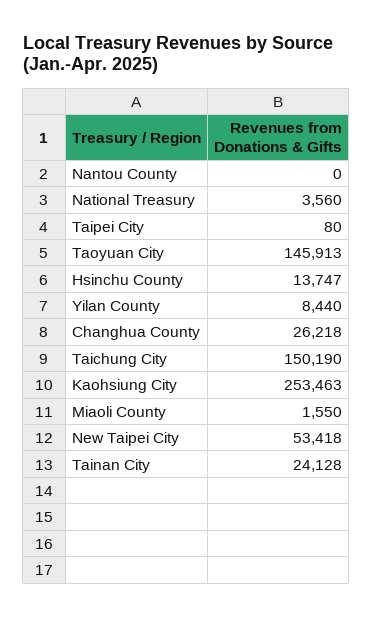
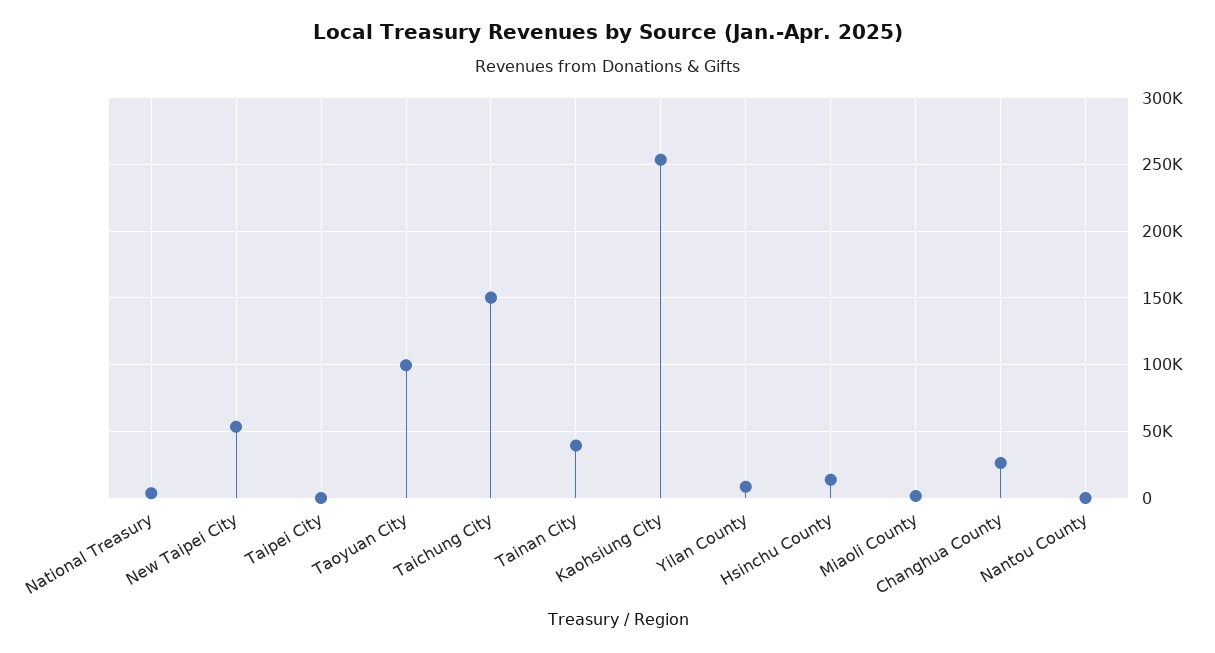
  {
    "Nantou County": 0,
    "National Treasury": 3560,
    "Taipei City": 80,
-   "Taoyuan City": 145913,
+   "Taoyuan City": 100000,
    "Hsinchu County": 13747,
    "Yilan County": 8440,
    "Changhua County": 26218,
    "Taichung City": 150190,
    "Kaohsiung City": 253463,
    "Miaoli County": 1550,
    "New Taipei City": 53418,
-   "Tainan City": 24128
+   "Tainan City": 40000
  }

